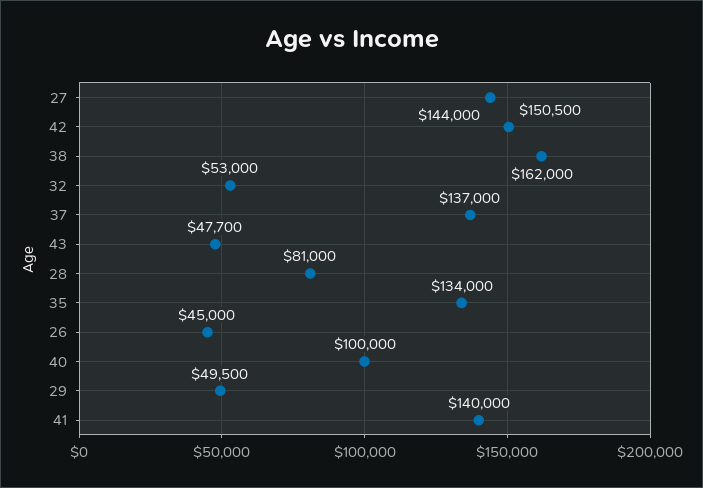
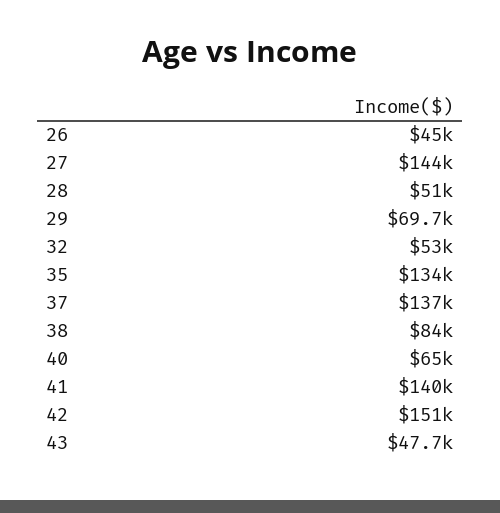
  {
    "27": 144000,
    "42": 150500,
-   "38": 162000,
+   "38": 84000,
    "32": 53000,
    "37": 137000,
    "43": 47700,
-   "28": 81000,
+   "28": 51000,
    "35": 134000,
    "26": 45000,
-   "40": 100000,
+   "40": 65000,
-   "29": 49500,
+   "29": 69700,
    "41": 140000
  }

